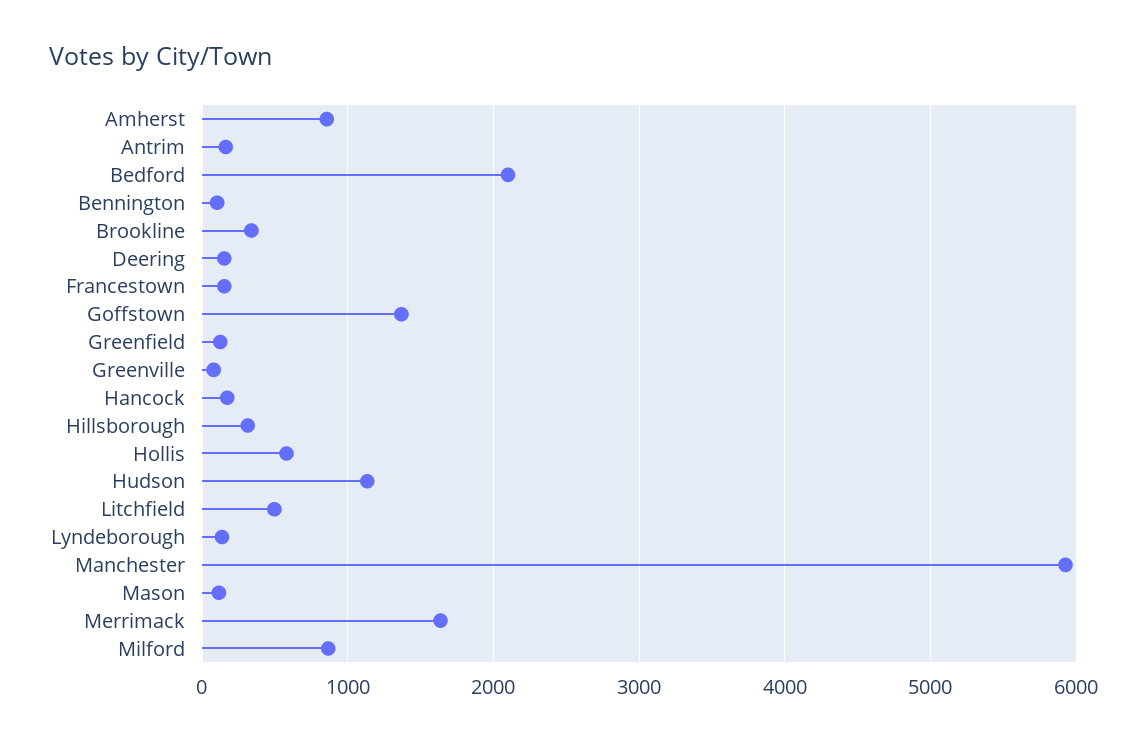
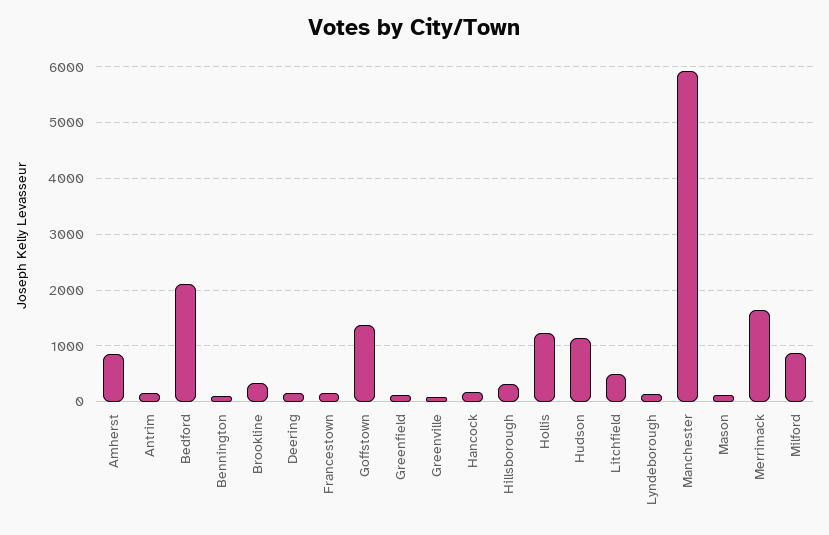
  {
    "Amherst": 900,
    "Antrim": 200,
    "Bedford": 2100,
    "Bennington": 100,
    "Brookline": 300,
    "Deering": 200,
    "Francestown": 200,
    "Goffstown": 1400,
    "Greenfield": 100,
    "Greenville": 100,
    "Hancock": 200,
    "Hillsborough": 300,
-   "Hollis": 600,
+   "Hollis": 1200,
    "Hudson": 1100,
    "Litchfield": 500,
    "Lyndeborough": 100,
    "Manchester": 5900,
    "Mason": 100,
    "Merrimack": 1600,
    "Milford": 900
  }

